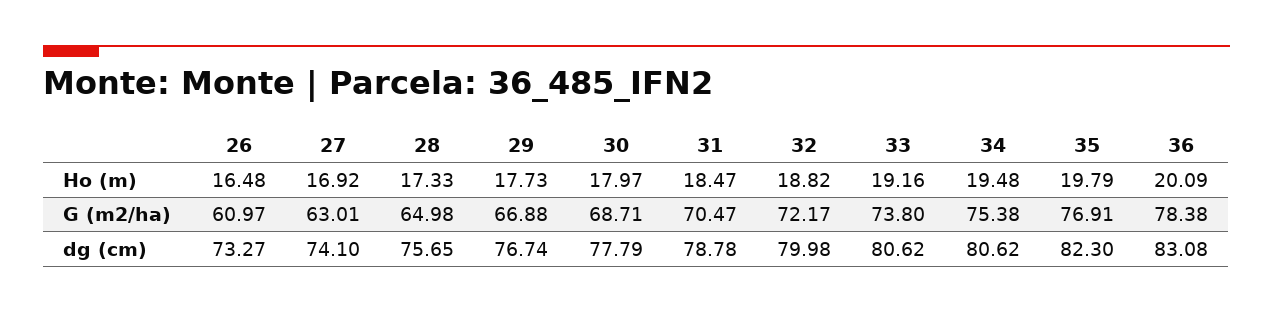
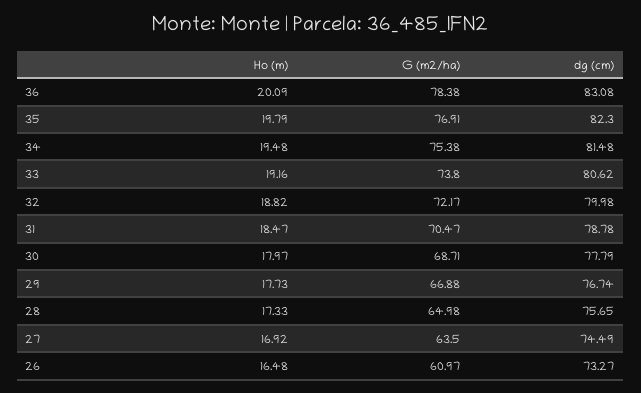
  {
    "26": {
      "Ho (m)": 16.48,
      "G (m2/ha)": 60.97,
      "dg (cm)": 73.27
    },
    "27": {
      "Ho (m)": 16.92,
-     "G (m2/ha)": 63.01,
+     "G (m2/ha)": 63.5,
-     "dg (cm)": 74.1
+     "dg (cm)": 74.49
    },
    "28": {
      "Ho (m)": 17.33,
      "G (m2/ha)": 64.98,
      "dg (cm)": 75.65
    },
    "29": {
      "Ho (m)": 17.73,
      "G (m2/ha)": 66.88,
      "dg (cm)": 76.74
    },
    "30": {
      "Ho (m)": 17.97,
      "G (m2/ha)": 68.71,
      "dg (cm)": 77.79
    },
    "31": {
      "Ho (m)": 18.47,
      "G (m2/ha)": 70.47,
      "dg (cm)": 78.78
    },
    "32": {
      "Ho (m)": 18.82,
      "G (m2/ha)": 72.17,
      "dg (cm)": 79.98
    },
    "33": {
      "Ho (m)": 19.16,
      "G (m2/ha)": 73.8,
      "dg (cm)": 80.62
    },
    "34": {
      "Ho (m)": 19.48,
      "G (m2/ha)": 75.38,
-     "dg (cm)": 80.62
+     "dg (cm)": 81.48
    },
    "35": {
      "Ho (m)": 19.79,
      "G (m2/ha)": 76.91,
      "dg (cm)": 82.3
    },
    "36": {
      "Ho (m)": 20.09,
      "G (m2/ha)": 78.38,
      "dg (cm)": 83.08
    }
  }

